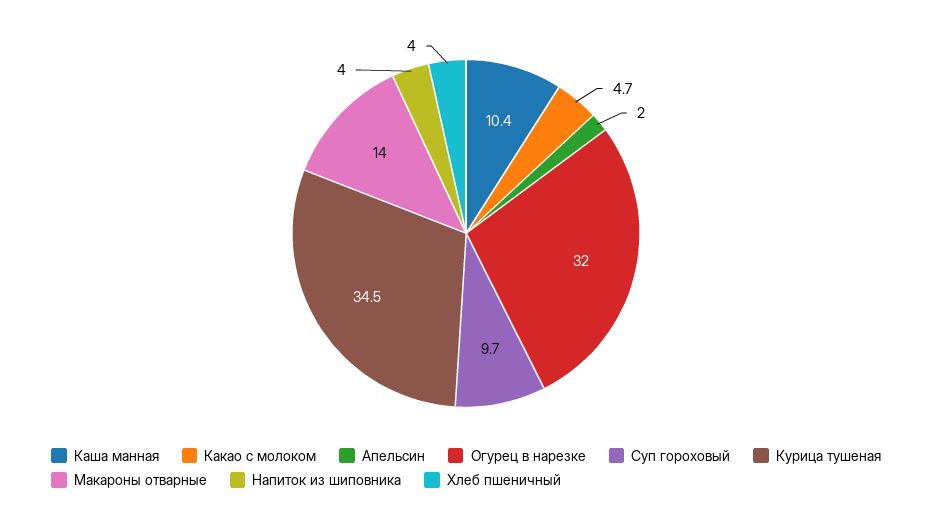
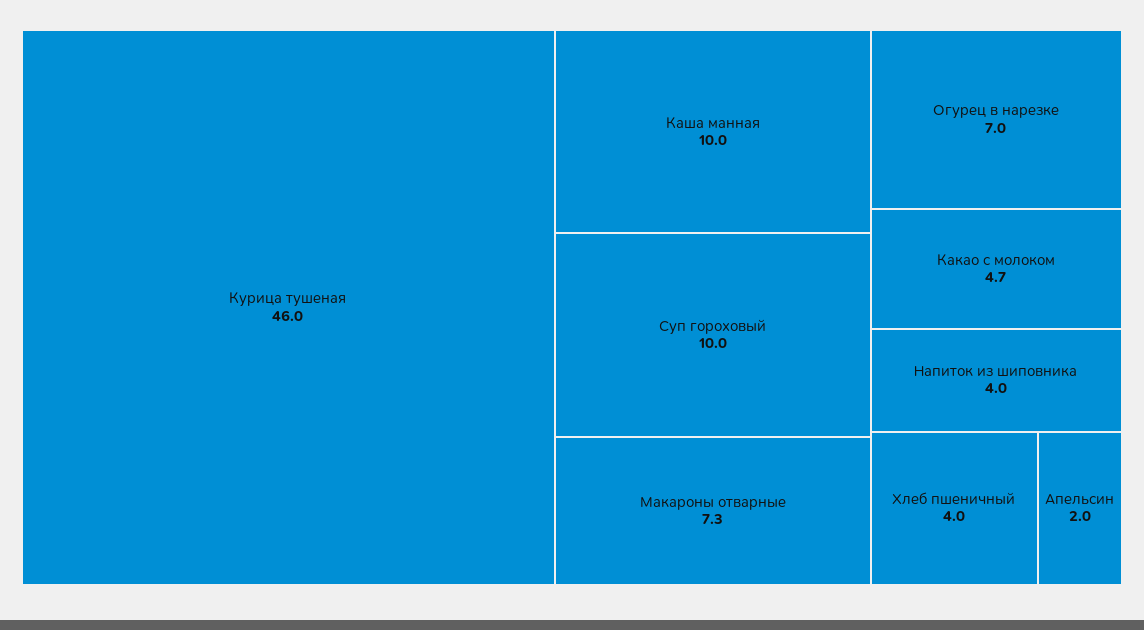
  {
-   "Каша манная": 10.4,
+   "Каша манная": 10,
    "Какао с молоком": 4.7,
    "Апельсин": 2,
-   "Огурец в нарезке": 32,
+   "Огурец в нарезке": 7,
-   "Суп гороховый": 9.7,
+   "Суп гороховый": 10,
-   "Курица тушеная": 34.5,
+   "Курица тушеная": 46,
-   "Макароны отварные": 14,
+   "Макароны отварные": 7.3,
    "Напиток из шиповника": 4,
    "Хлеб пшеничный": 4
  }

